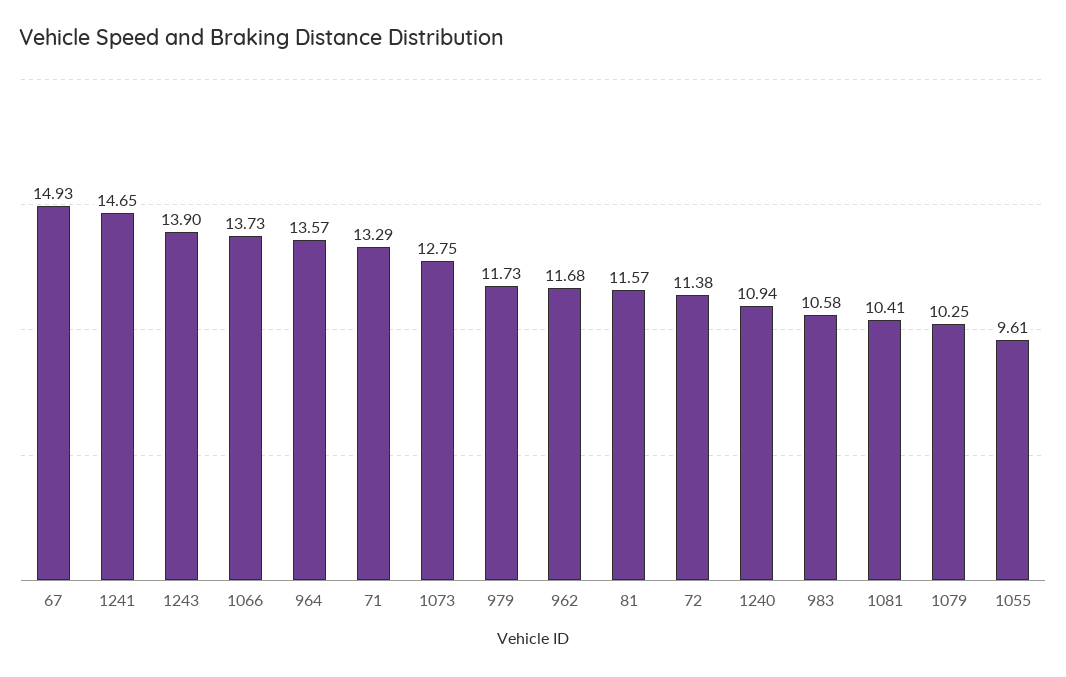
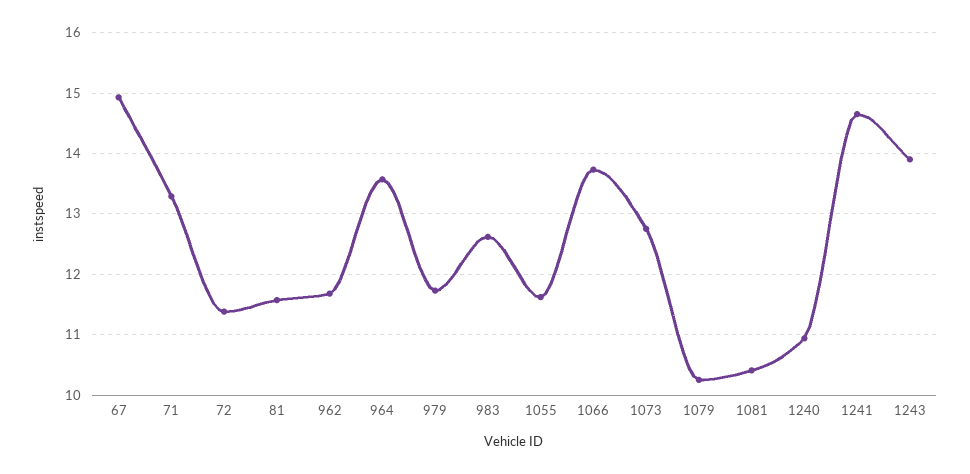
  {
    "67": 14.93,
    "1241": 14.65,
    "1243": 13.9,
    "1066": 13.73,
    "964": 13.57,
    "71": 13.29,
    "1073": 12.75,
    "979": 11.73,
    "962": 11.68,
    "81": 11.57,
    "72": 11.38,
    "1240": 10.94,
-   "983": 10.58,
+   "983": 12.6,
    "1081": 10.41,
    "1079": 10.25,
-   "1055": 9.61
+   "1055": 11.6
  }

